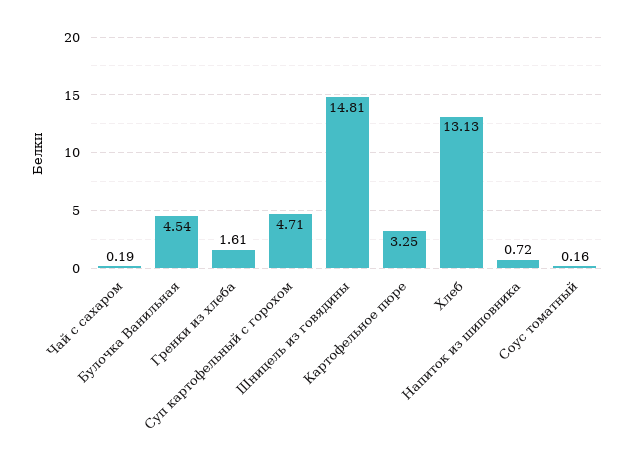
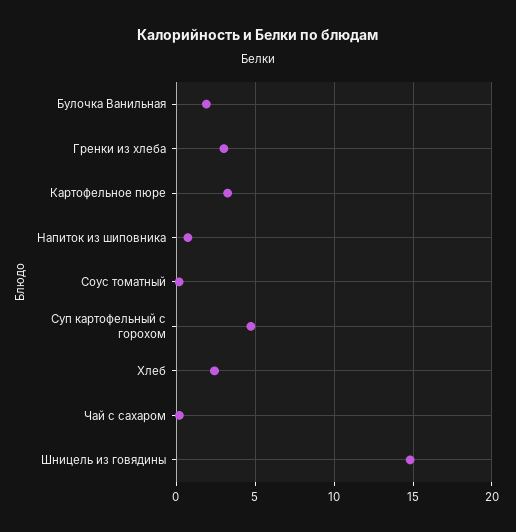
  {
    "Чай с сахаром": 0.19,
-   "Булочка Ванильная": 4.54,
+   "Булочка Ванильная": 2,
-   "Гренки из хлеба": 1.61,
+   "Гренки из хлеба": 3,
    "Суп картофельный с горохом": 4.71,
    "Шницель из говядины": 14.81,
    "Картофельное пюре": 3.25,
-   "Хлеб": 13.13,
+   "Хлеб": 2.5,
    "Напиток из шиповника": 0.72,
    "Соус томатный": 0.16
  }

